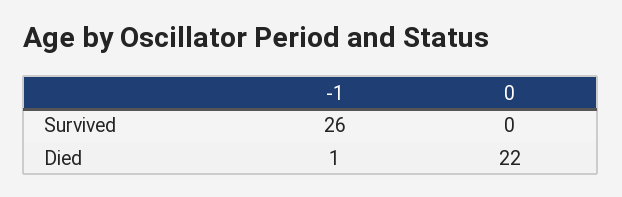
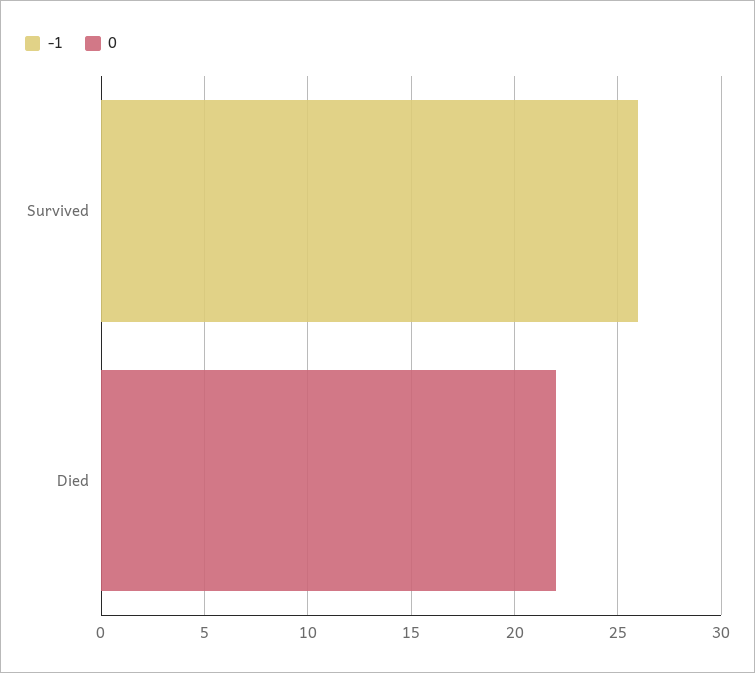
  {
    "-1": {
      "Survived": 26,
-     "Died": 1
+     "Died": 0
    },
    "0": {
      "Survived": 0,
      "Died": 22
    }
  }

